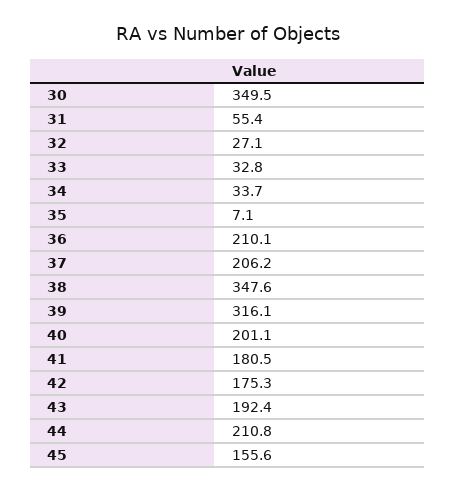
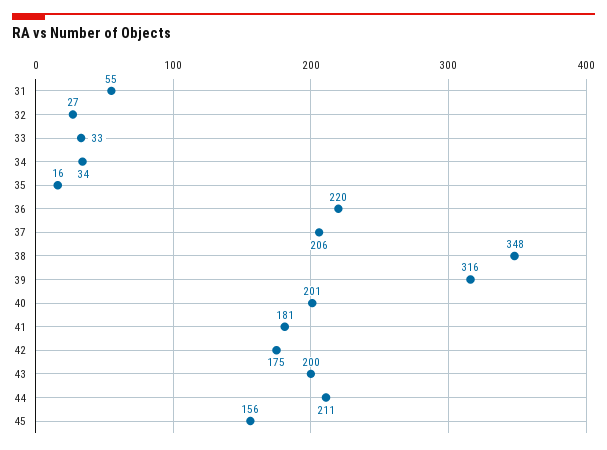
  {
-   "30": 349.5,
    "31": 55.4,
    "32": 27.1,
    "33": 32.8,
    "34": 33.7,
-   "35": 7.1,
+   "35": 16,
-   "36": 210.1,
+   "36": 220,
    "37": 206.2,
    "38": 347.6,
    "39": 316.1,
    "40": 201.1,
    "41": 180.5,
    "42": 175.3,
-   "43": 192.4,
+   "43": 200,
    "44": 210.8,
    "45": 155.6
  }

